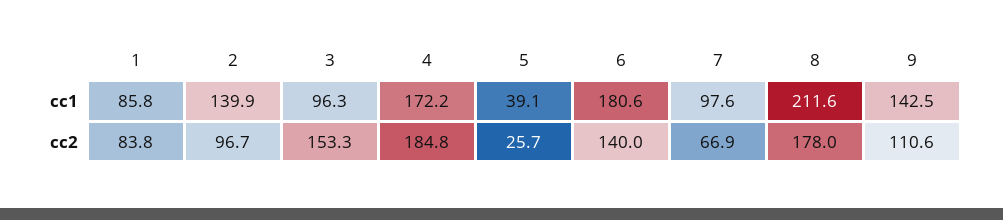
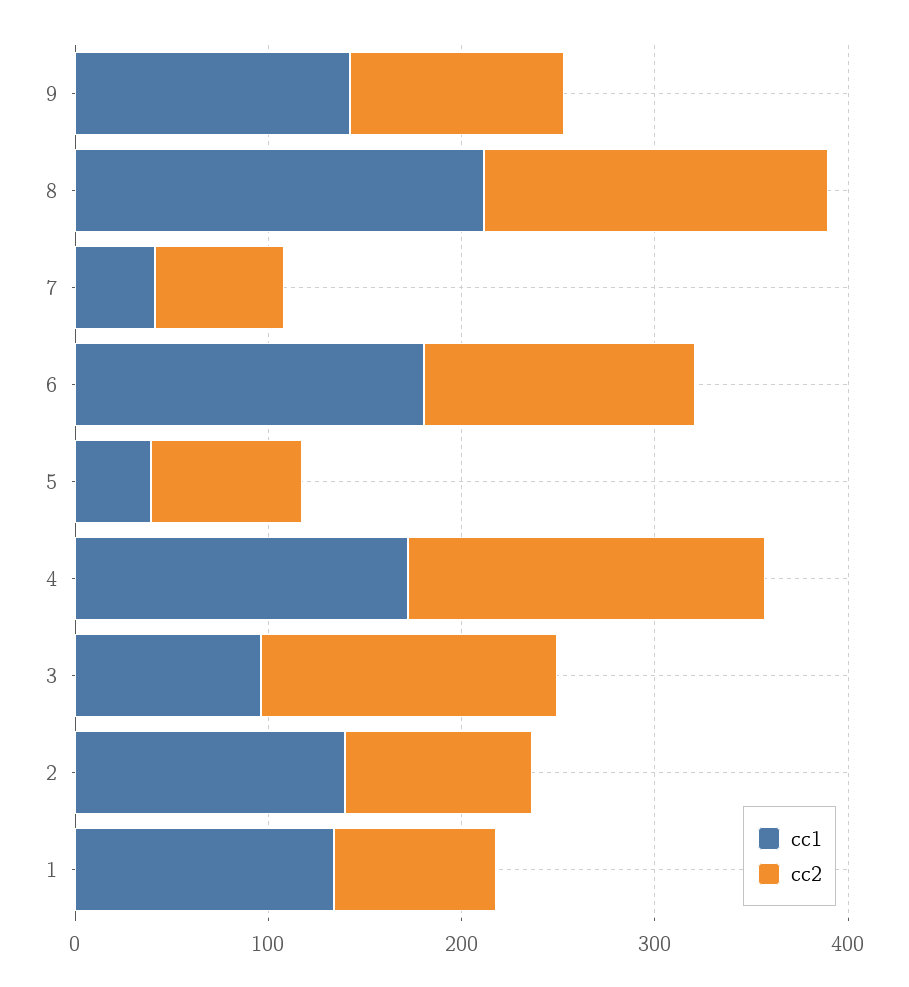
  {
    "cc1": {
-     "1": 85.8,
+     "1": 140,
      "2": 139.9,
      "3": 96.3,
      "4": 172.2,
      "5": 39.1,
      "6": 180.6,
-     "7": 97.6,
+     "7": 40,
      "8": 211.6,
      "9": 142.5
    },
    "cc2": {
      "1": 83.8,
      "2": 96.7,
      "3": 153.3,
      "4": 184.8,
-     "5": 25.7,
+     "5": 80,
      "6": 140,
      "7": 66.9,
      "8": 178,
      "9": 110.6
    }
  }

